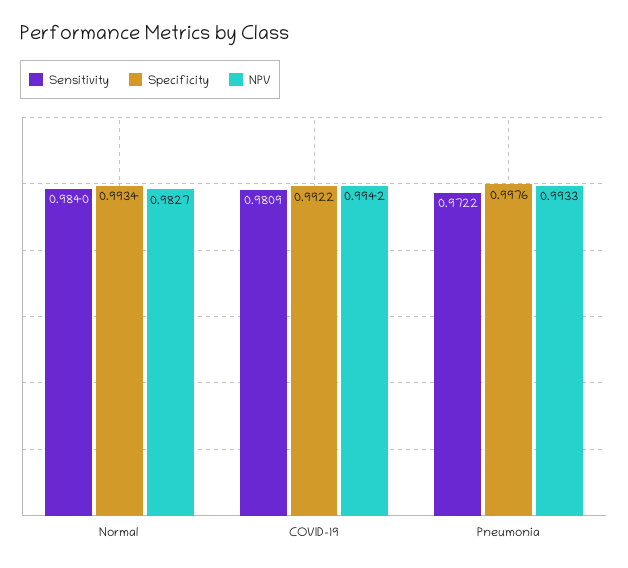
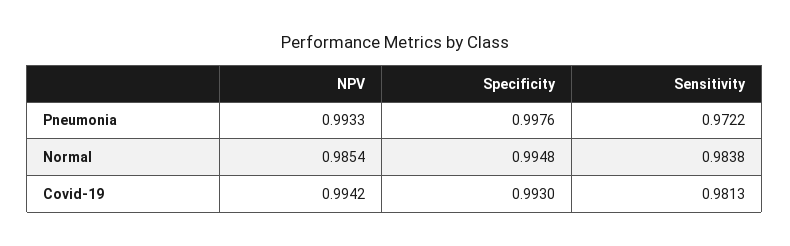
  {
    "Sensitivity": {
-     "Normal": 0.984,
+     "Normal": 0.9838,
-     "COVID-19": 0.9809,
+     "COVID-19": 0.9813,
      "Pneumonia": 0.9722
    },
    "Specificity": {
-     "Normal": 0.9934,
+     "Normal": 0.9948,
-     "COVID-19": 0.9922,
+     "COVID-19": 0.993,
      "Pneumonia": 0.9976
    },
    "NPV": {
-     "Normal": 0.9827,
+     "Normal": 0.9854,
      "COVID-19": 0.9942,
      "Pneumonia": 0.9933
    }
  }

